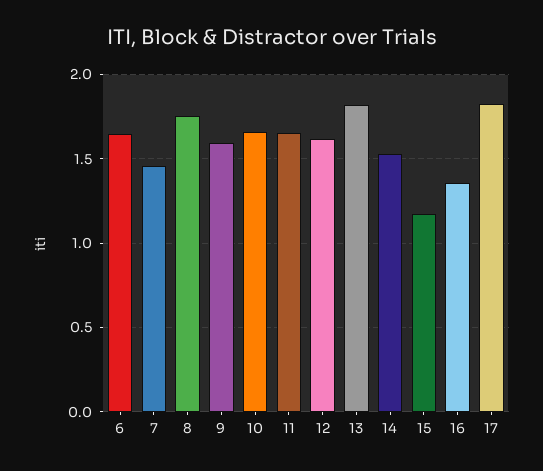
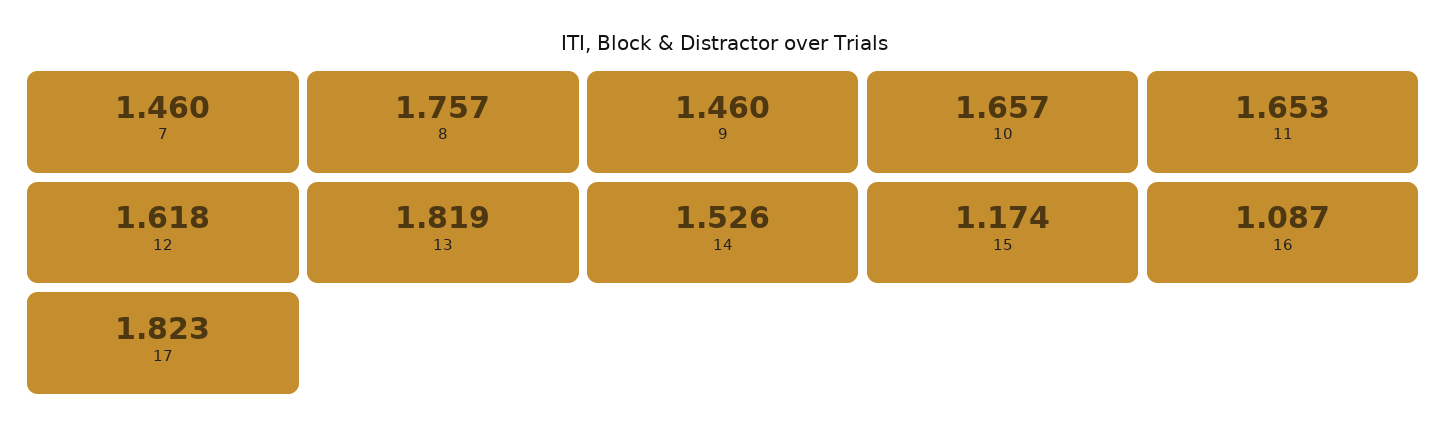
  {
-   "6": 1.65,
    "7": 1.46,
    "8": 1.757,
-   "9": 1.6,
+   "9": 1.46,
    "10": 1.657,
    "11": 1.653,
    "12": 1.618,
    "13": 1.819,
    "14": 1.526,
    "15": 1.174,
-   "16": 1.35,
+   "16": 1.087,
    "17": 1.823
  }

